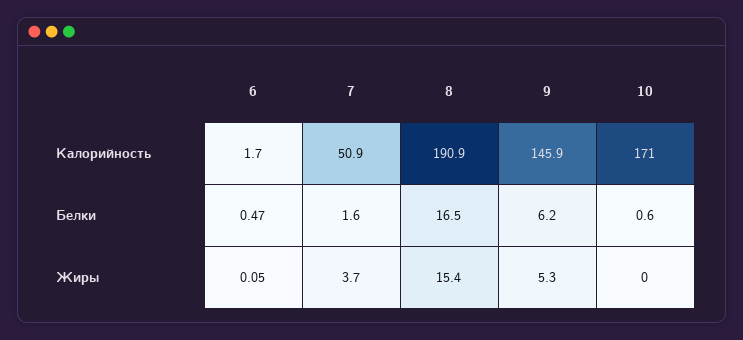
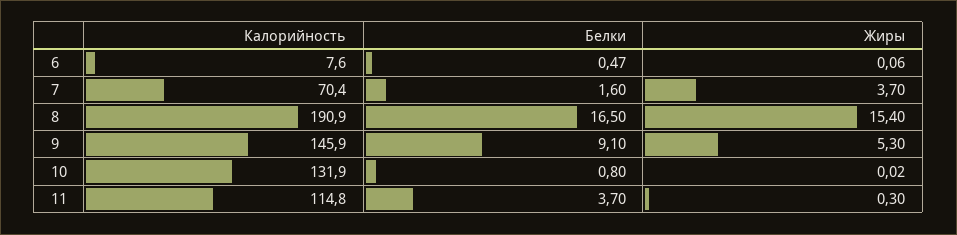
  {
    "6": {
-     "Калорийность": 1.7,
+     "Калорийность": 7.6,
      "Белки": 0.47,
-     "Жиры": 0.05
+     "Жиры": 0.06
    },
    "7": {
-     "Калорийность": 50.9,
+     "Калорийность": 70.4,
      "Белки": 1.6,
      "Жиры": 3.7
    },
    "8": {
      "Калорийность": 190.9,
      "Белки": 16.5,
      "Жиры": 15.4
    },
    "9": {
      "Калорийность": 145.9,
-     "Белки": 6.2,
+     "Белки": 9.1,
      "Жиры": 5.3
    },
    "10": {
-     "Калорийность": 171,
+     "Калорийность": 131.9,
-     "Белки": 0.6,
+     "Белки": 0.8,
-     "Жиры": 0
+     "Жиры": 0.02
-   }
+   },
+   "11": {
+     "Калорийность": 114.8,
+     "Белки": 3.7,
+     "Жиры": 0.3
+   }
  }

